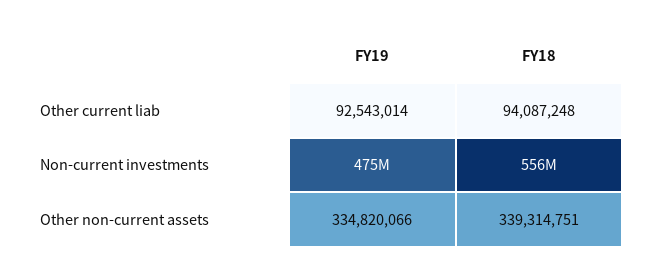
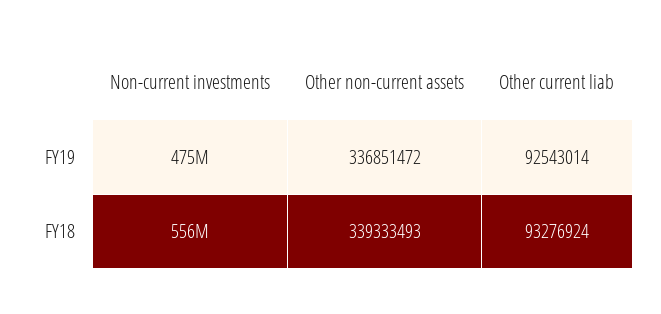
  {
    "FY19": {
      "Other current liab": 92543014,
      "Non-current investments": 475000000,
-     "Other non-current assets": 334820066
+     "Other non-current assets": 336851472
    },
    "FY18": {
-     "Other current liab": 94087248,
+     "Other current liab": 93276924,
      "Non-current investments": 556000000,
-     "Other non-current assets": 339314751
+     "Other non-current assets": 339333493
    }
  }

